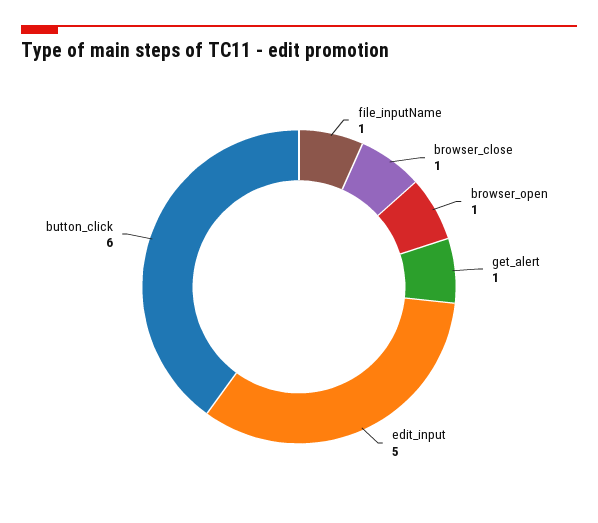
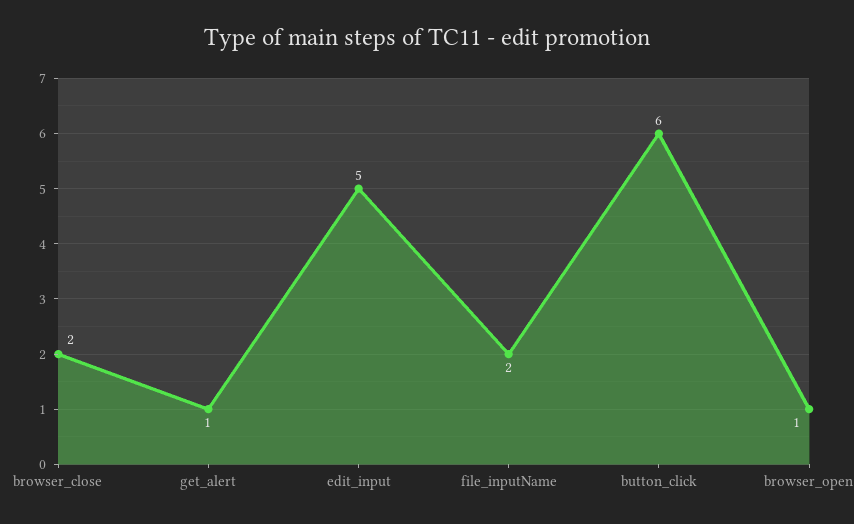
  {
-   "file_inputName": 1,
+   "file_inputName": 2,
-   "browser_close": 1,
+   "browser_close": 2,
    "browser_open": 1,
    "get_alert": 1,
    "edit_input": 5,
    "button_click": 6
  }

